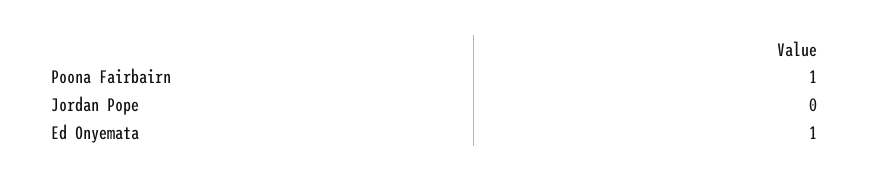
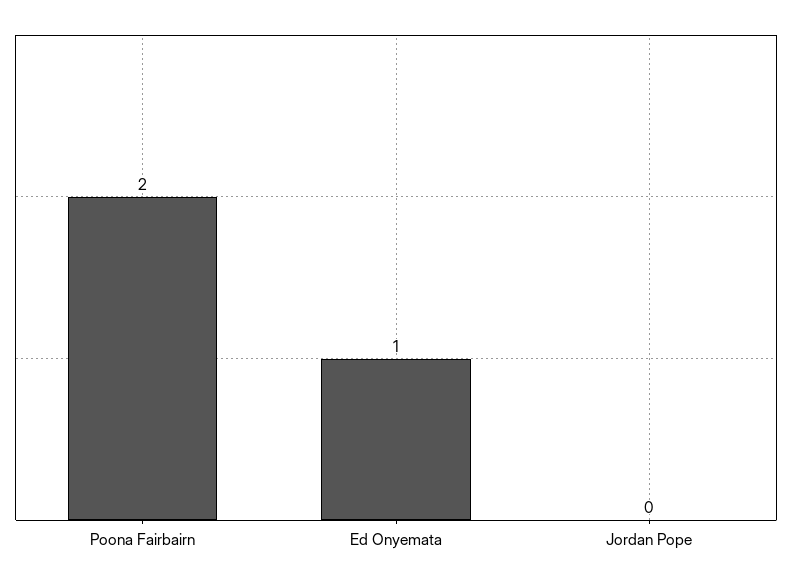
  {
-   "Poona Fairbairn": 1,
+   "Poona Fairbairn": 2,
    "Jordan Pope": 0,
    "Ed Onyemata": 1
  }

